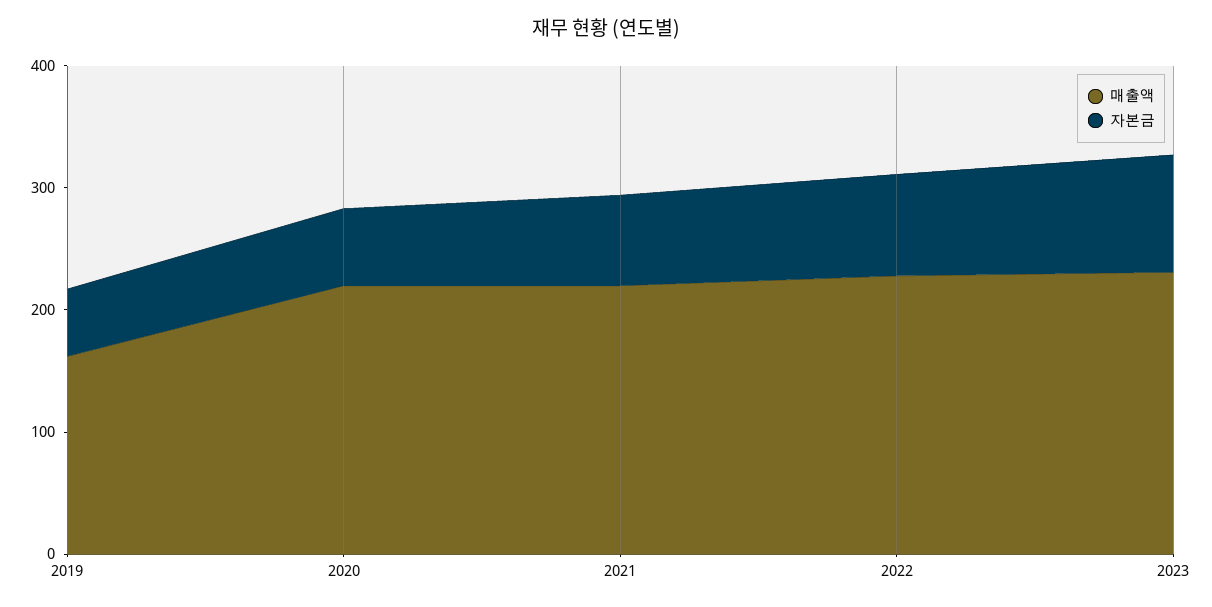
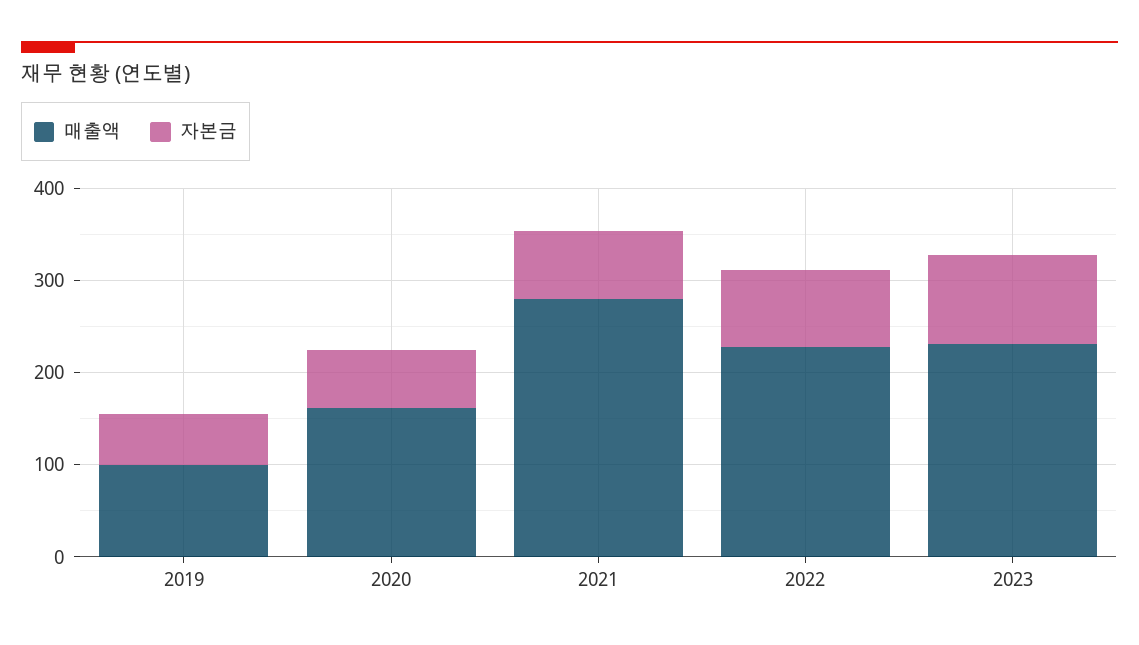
  {
    "매출액": {
-     "2019": 160,
+     "2019": 100,
-     "2020": 220,
+     "2020": 160,
-     "2021": 220,
+     "2021": 280,
      "2022": 220,
      "2023": 240
    },
    "자본금": {
      "2019": 60,
      "2020": 60,
      "2021": 80,
      "2022": 80,
      "2023": 100
    }
  }

